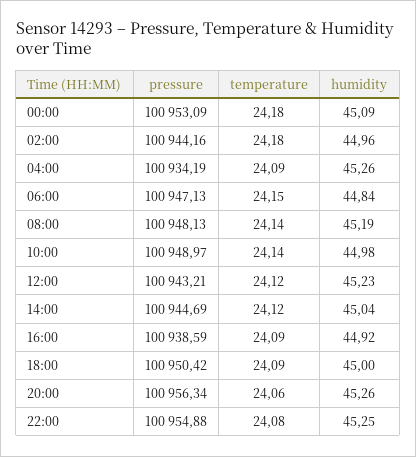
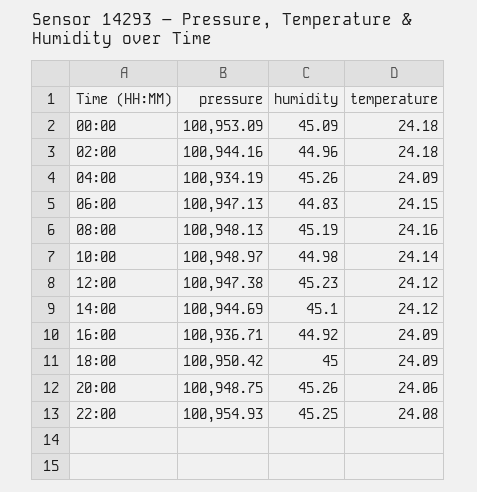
  {
    "pressure": {
      "00:00": 100953.09,
      "02:00": 100944.16,
      "04:00": 100934.19,
      "06:00": 100947.13,
      "08:00": 100948.13,
      "10:00": 100948.97,
-     "12:00": 100943.21,
+     "12:00": 100947.38,
      "14:00": 100944.69,
-     "16:00": 100938.59,
+     "16:00": 100936.71,
      "18:00": 100950.42,
-     "20:00": 100956.34,
+     "20:00": 100948.75,
-     "22:00": 100954.88
+     "22:00": 100954.93
    },
    "temperature": {
      "00:00": 24.18,
      "02:00": 24.18,
      "04:00": 24.09,
      "06:00": 24.15,
-     "08:00": 24.14,
+     "08:00": 24.16,
      "10:00": 24.14,
      "12:00": 24.12,
      "14:00": 24.12,
      "16:00": 24.09,
      "18:00": 24.09,
      "20:00": 24.06,
      "22:00": 24.08
    },
    "humidity": {
      "00:00": 45.09,
      "02:00": 44.96,
      "04:00": 45.26,
-     "06:00": 44.84,
+     "06:00": 44.83,
      "08:00": 45.19,
      "10:00": 44.98,
      "12:00": 45.23,
-     "14:00": 45.04,
+     "14:00": 45.1,
      "16:00": 44.92,
      "18:00": 45,
      "20:00": 45.26,
      "22:00": 45.25
    }
  }

